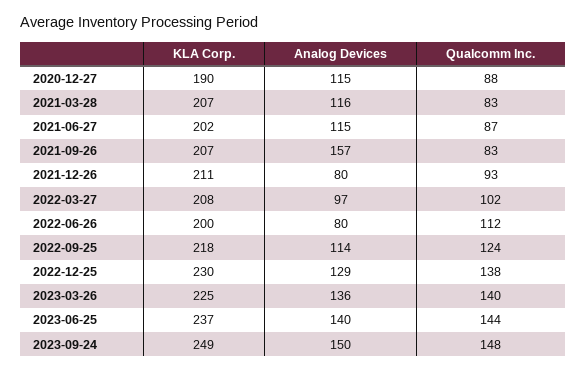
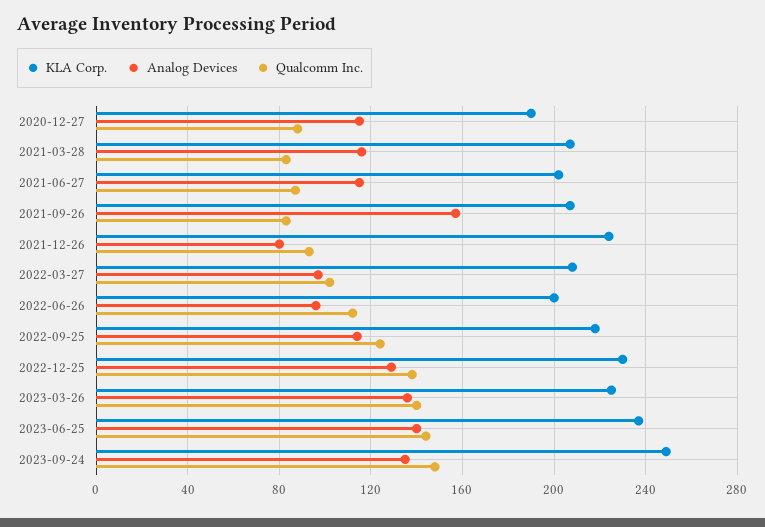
  {
    "KLA Corp.": {
      "2020-12-27": 190,
      "2021-03-28": 207,
      "2021-06-27": 202,
      "2021-09-26": 207,
-     "2021-12-26": 211,
+     "2021-12-26": 225,
      "2022-03-27": 208,
      "2022-06-26": 200,
      "2022-09-25": 218,
      "2022-12-25": 230,
      "2023-03-26": 225,
      "2023-06-25": 237,
      "2023-09-24": 249
    },
    "Analog Devices": {
      "2020-12-27": 115,
      "2021-03-28": 116,
      "2021-06-27": 115,
      "2021-09-26": 157,
      "2021-12-26": 80,
      "2022-03-27": 97,
-     "2022-06-26": 80,
+     "2022-06-26": 95,
      "2022-09-25": 114,
      "2022-12-25": 129,
      "2023-03-26": 136,
      "2023-06-25": 140,
-     "2023-09-24": 150
+     "2023-09-24": 135
    },
    "Qualcomm Inc.": {
      "2020-12-27": 88,
      "2021-03-28": 83,
      "2021-06-27": 87,
      "2021-09-26": 83,
      "2021-12-26": 93,
      "2022-03-27": 102,
      "2022-06-26": 112,
      "2022-09-25": 124,
      "2022-12-25": 138,
      "2023-03-26": 140,
      "2023-06-25": 144,
      "2023-09-24": 148
    }
  }

